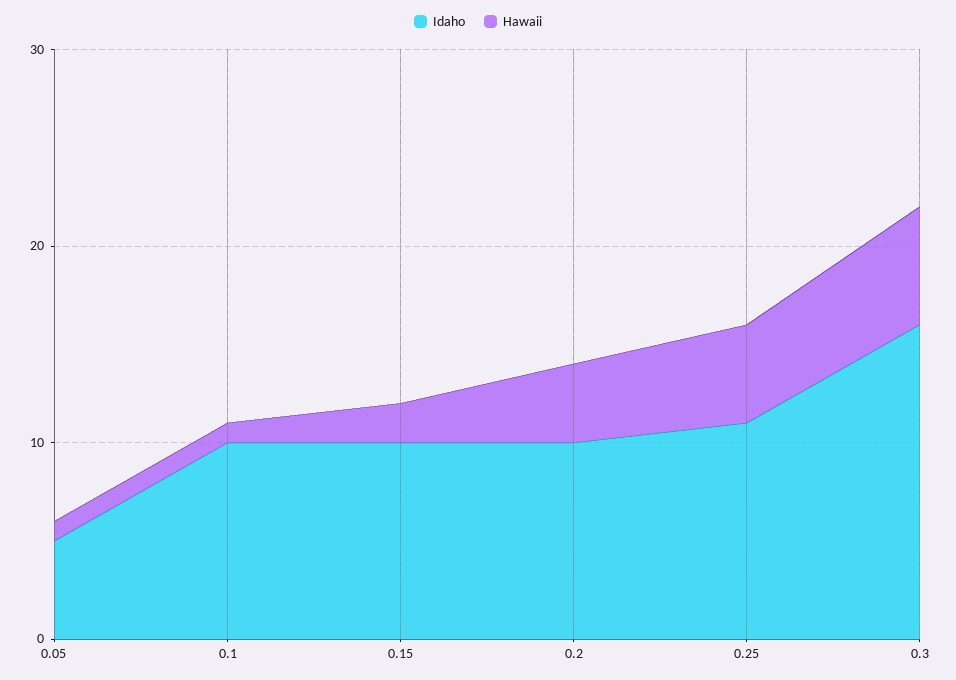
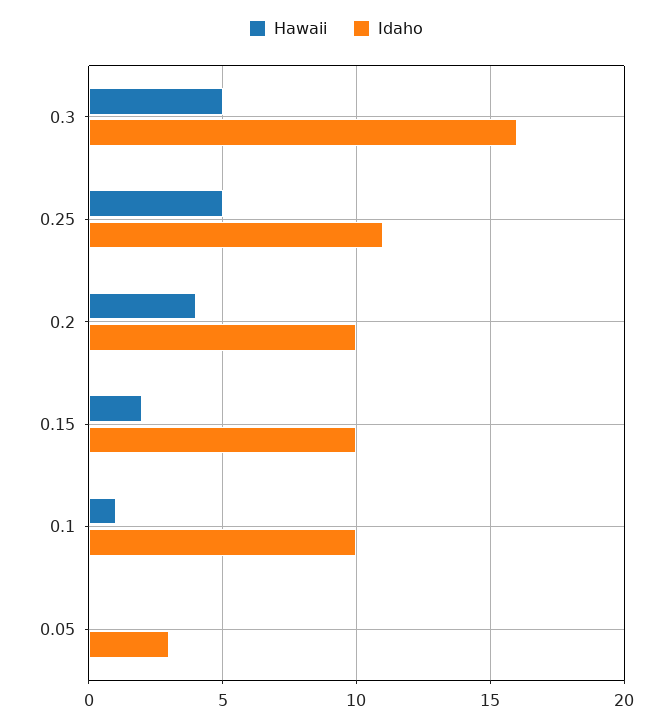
  {
    "Idaho": {
-     "0.05": 5,
+     "0.05": 3,
      "0.1": 10,
      "0.15": 10,
      "0.2": 10,
      "0.25": 11,
      "0.3": 16
    },
    "Hawaii": {
-     "0.05": 1,
+     "0.05": 0,
      "0.1": 1,
      "0.15": 2,
      "0.2": 4,
      "0.25": 5,
-     "0.3": 6
+     "0.3": 5
    }
  }

